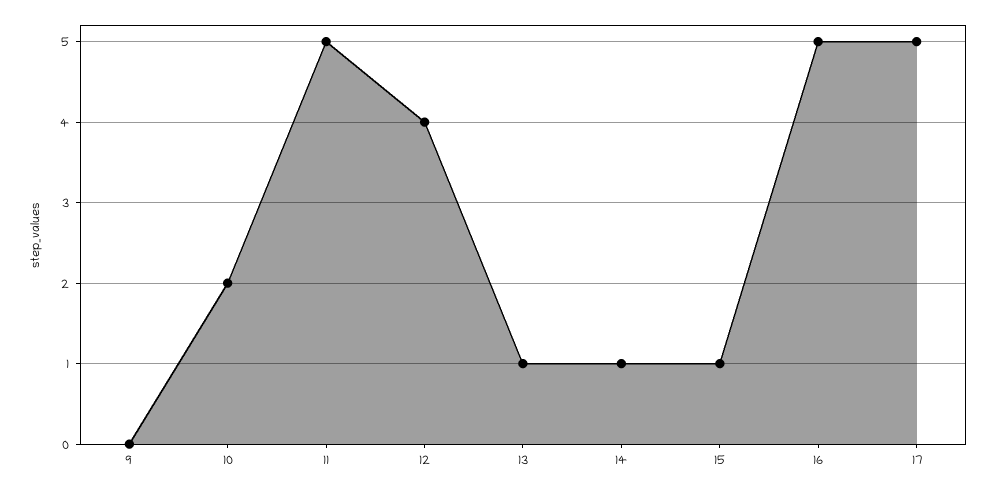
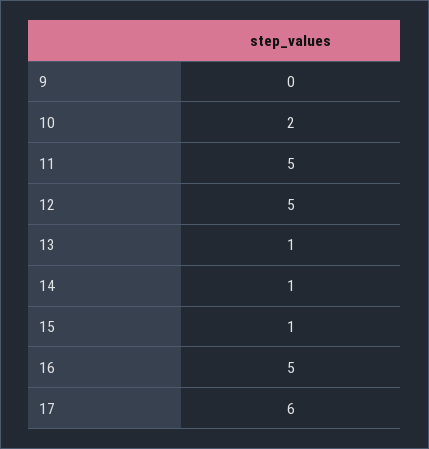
  {
    "9": 0,
    "10": 2,
    "11": 5,
-   "12": 4,
+   "12": 5,
    "13": 1,
    "14": 1,
    "15": 1,
    "16": 5,
-   "17": 5
+   "17": 6
  }

